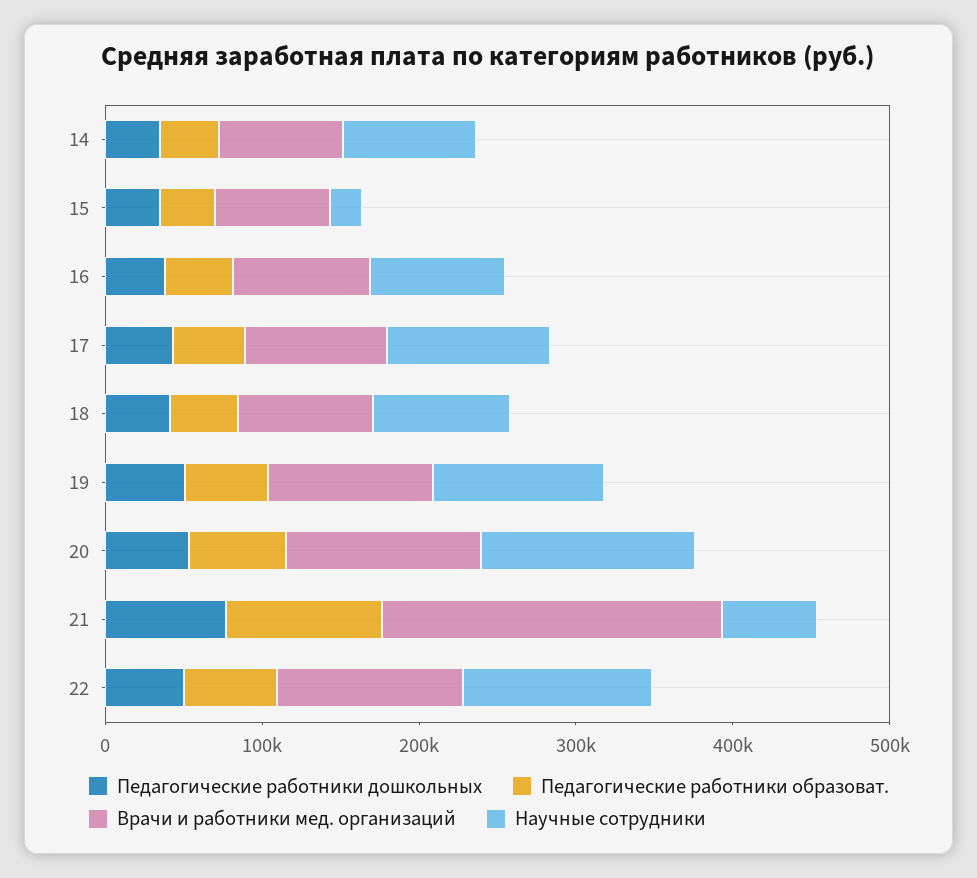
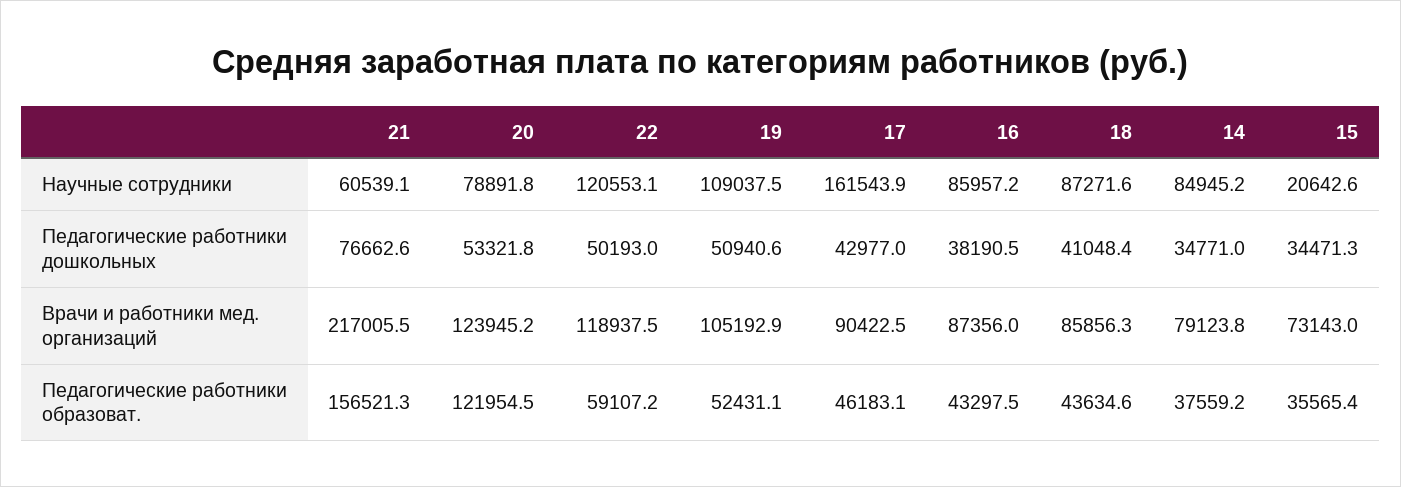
  {
    "Педагогические работники дошкольных": {
      "14": 34771,
      "15": 34471.3,
      "16": 38190.5,
      "17": 42977,
      "18": 41048.4,
      "19": 50940.6,
      "20": 53321.8,
      "21": 76662.6,
      "22": 50193
    },
    "Педагогические работники образоват.": {
      "14": 37559.2,
      "15": 35565.4,
      "16": 43297.5,
      "17": 46183.1,
      "18": 43634.6,
      "19": 52431.1,
-     "20": 60000,
+     "20": 121954.5,
-     "21": 100000,
+     "21": 156521.3,
      "22": 59107.2
    },
    "Врачи и работники мед. организаций": {
      "14": 79123.8,
      "15": 73143,
      "16": 87356,
      "17": 90422.5,
      "18": 85856.3,
      "19": 105192.9,
      "20": 123945.2,
      "21": 217005.5,
      "22": 118937.5
    },
    "Научные сотрудники": {
      "14": 84945.2,
      "15": 20642.6,
      "16": 85957.2,
-     "17": 100000,
+     "17": 161543.9,
      "18": 87271.6,
      "19": 109037.5,
-     "20": 140000,
+     "20": 78891.8,
      "21": 60539.1,
      "22": 120553.1
    }
  }

